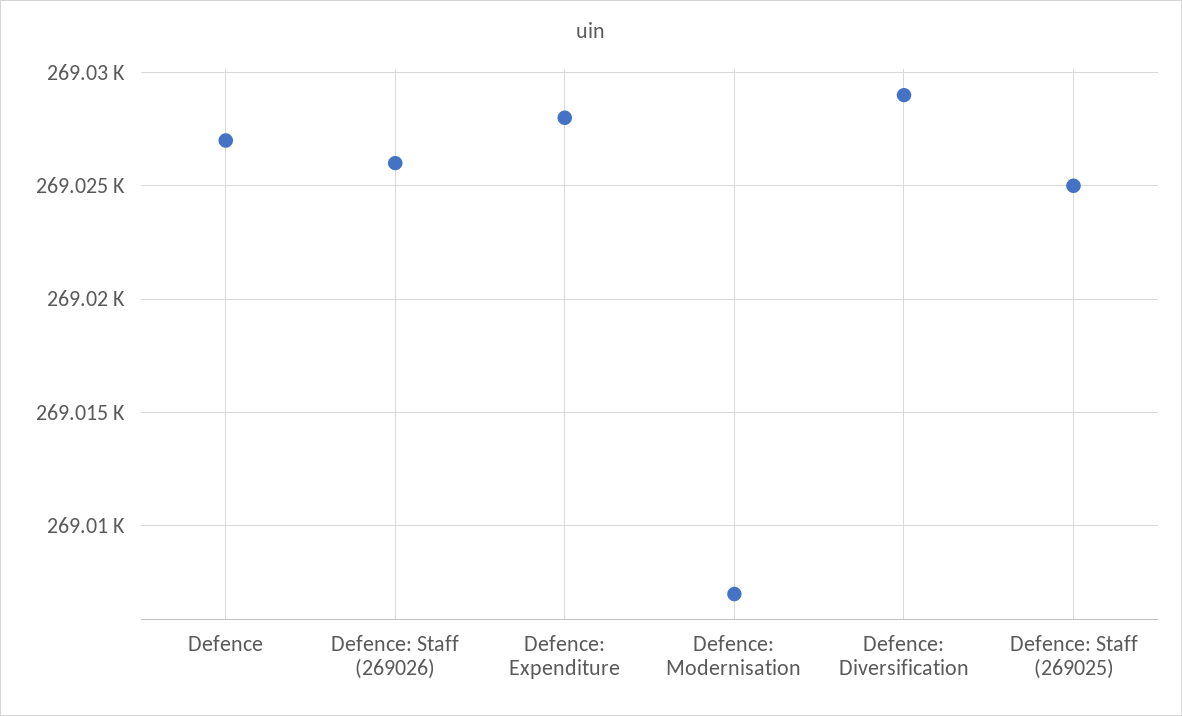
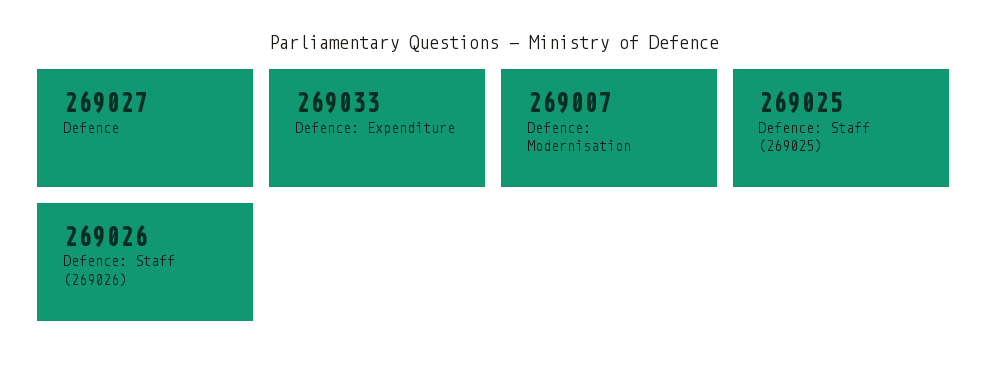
  {
    "Defence": 269027,
    "Defence: Staff (269026)": 269026,
-   "Defence: Expenditure": 269028,
+   "Defence: Expenditure": 269033,
    "Defence: Modernisation": 269007,
-   "Defence: Diversification": 269029,
    "Defence: Staff (269025)": 269025
  }

